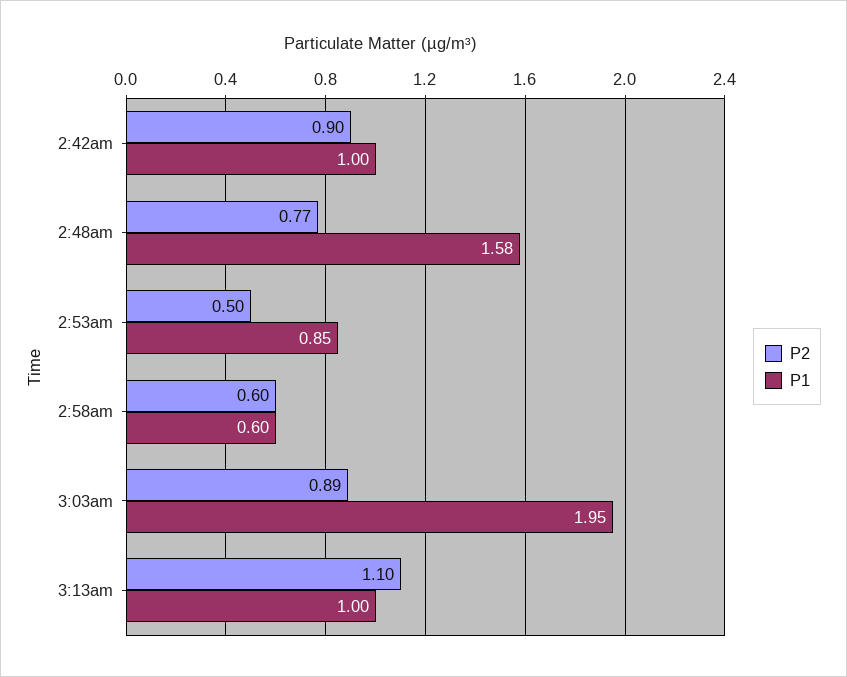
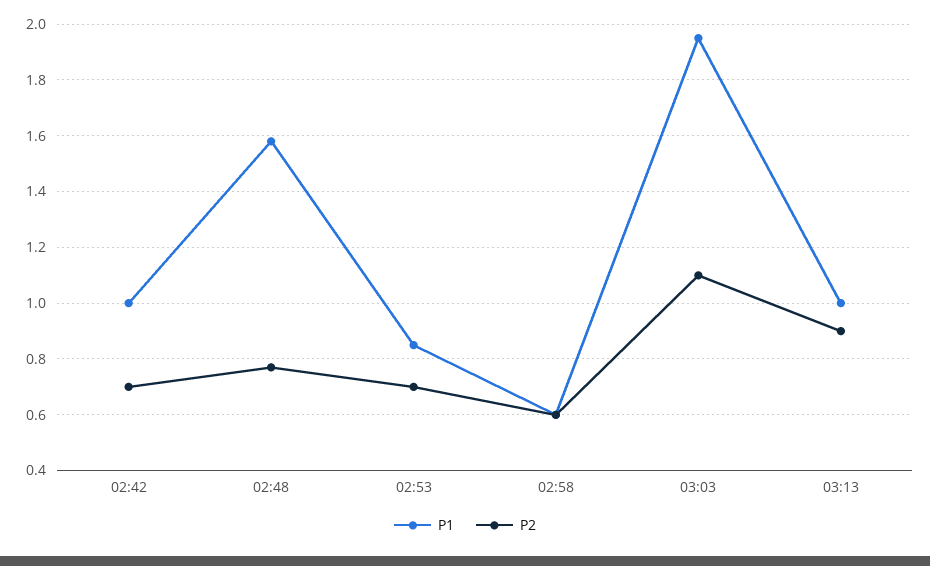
  {
    "P2": {
-     "2:42am": 0.9,
+     "2:42am": 0.7,
      "2:48am": 0.77,
-     "2:53am": 0.5,
+     "2:53am": 0.7,
      "2:58am": 0.6,
-     "3:03am": 0.89,
+     "3:03am": 1.1,
-     "3:13am": 1.1
+     "3:13am": 0.9
    },
    "P1": {
      "2:42am": 1,
      "2:48am": 1.58,
      "2:53am": 0.85,
      "2:58am": 0.6,
      "3:03am": 1.95,
      "3:13am": 1
    }
  }

